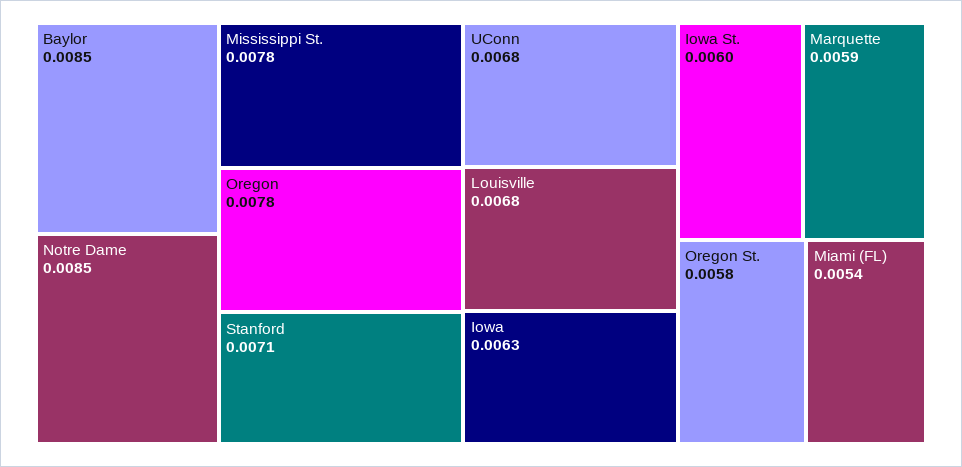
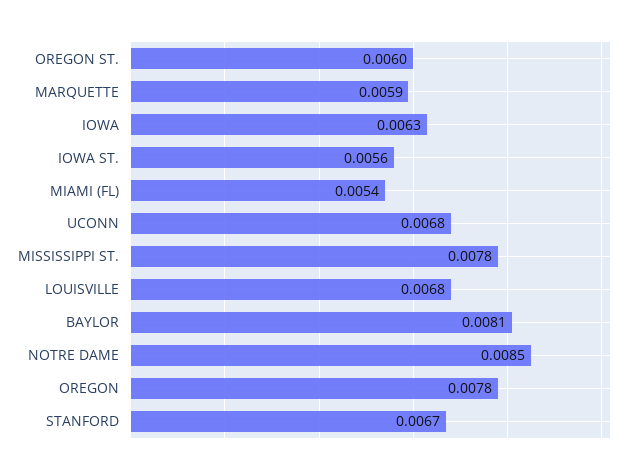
  {
-   "Baylor": 0.0085,
+   "Baylor": 0.0081,
    "Notre Dame": 0.0085,
    "Mississippi St.": 0.0078,
    "Oregon": 0.0078,
-   "Stanford": 0.0071,
+   "Stanford": 0.0067,
    "UConn": 0.0068,
    "Louisville": 0.0068,
    "Iowa": 0.0063,
-   "Iowa St.": 0.006,
+   "Iowa St.": 0.0056,
    "Marquette": 0.0059,
-   "Oregon St.": 0.0058,
+   "Oregon St.": 0.006,
    "Miami (FL)": 0.0054
  }

